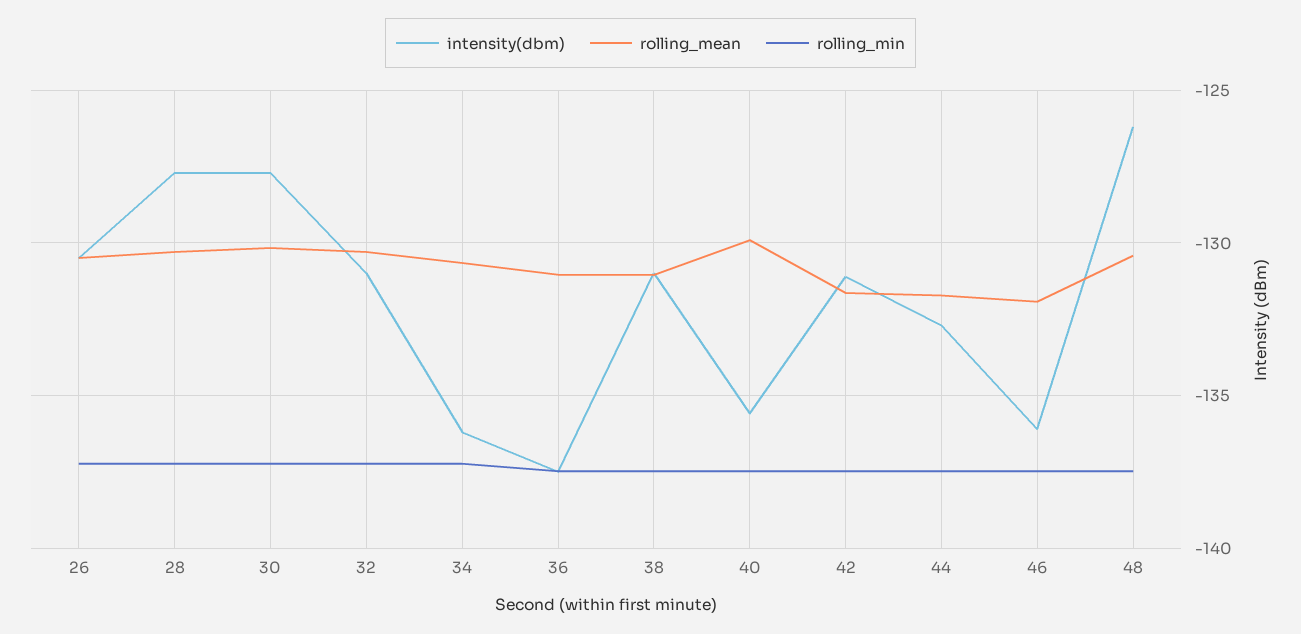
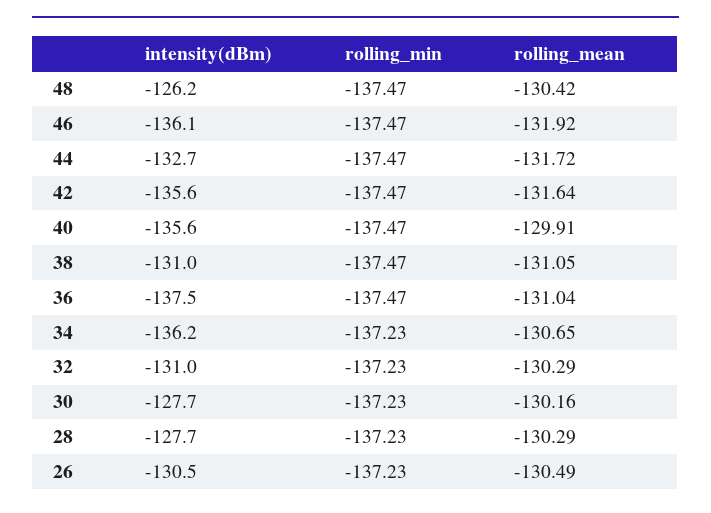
  {
    "intensity(dbm)": {
      "26": -130.5,
      "28": -127.7,
      "30": -127.7,
      "32": -131,
      "34": -136.2,
      "36": -137.5,
      "38": -131,
      "40": -135.6,
-     "42": -131,
+     "42": -135.6,
      "44": -132.7,
      "46": -136.1,
      "48": -126.2
    },
    "rolling_mean": {
      "26": -130.49,
      "28": -130.29,
      "30": -130.16,
      "32": -130.29,
      "34": -130.65,
      "36": -131.04,
      "38": -131.05,
      "40": -129.91,
      "42": -131.64,
      "44": -131.72,
      "46": -131.92,
      "48": -130.42
    },
    "rolling_min": {
      "26": -137.23,
      "28": -137.23,
      "30": -137.23,
      "32": -137.23,
      "34": -137.23,
      "36": -137.47,
      "38": -137.47,
      "40": -137.47,
      "42": -137.47,
      "44": -137.47,
      "46": -137.47,
      "48": -137.47
    }
  }

